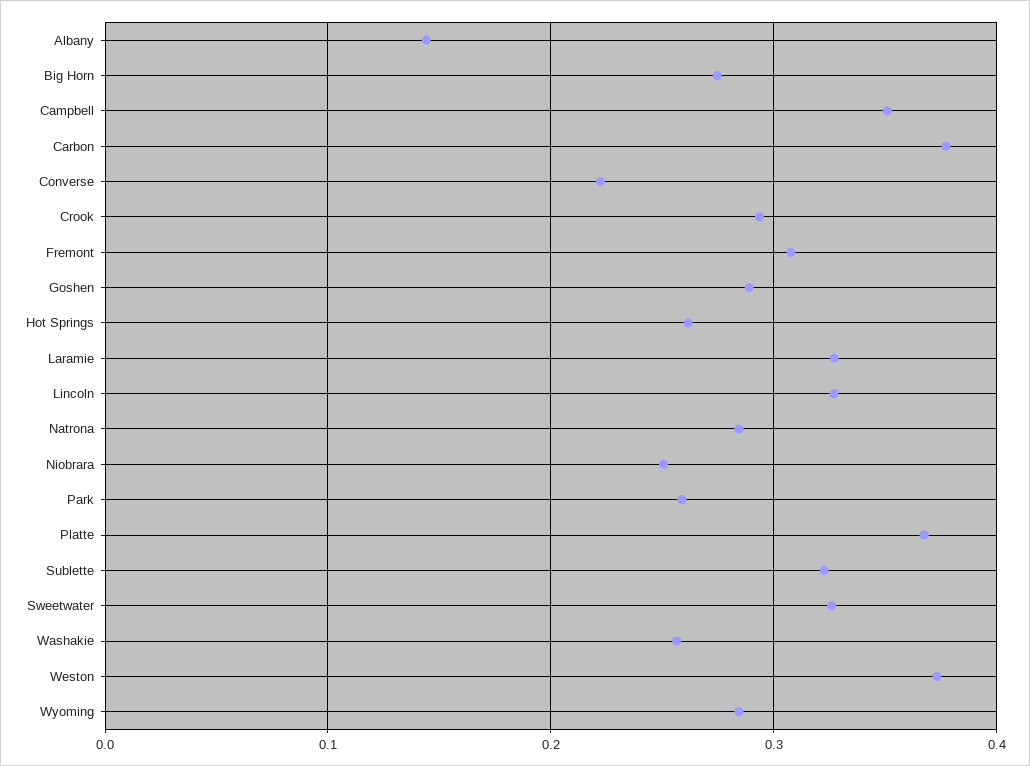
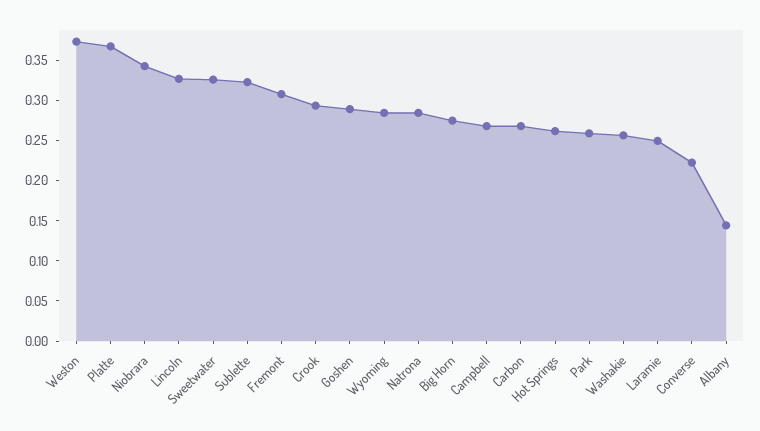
  {
    "Albany": 0.14,
    "Big Horn": 0.27,
-   "Campbell": 0.35,
+   "Campbell": 0.27,
-   "Carbon": 0.38,
+   "Carbon": 0.27,
    "Converse": 0.22,
    "Crook": 0.29,
    "Fremont": 0.31,
    "Goshen": 0.29,
    "Hot Springs": 0.26,
-   "Laramie": 0.33,
+   "Laramie": 0.25,
    "Lincoln": 0.33,
    "Natrona": 0.28,
-   "Niobrara": 0.25,
+   "Niobrara": 0.34,
    "Park": 0.26,
    "Platte": 0.37,
    "Sublette": 0.32,
    "Sweetwater": 0.33,
    "Washakie": 0.26,
    "Weston": 0.37,
    "Wyoming": 0.28
  }

